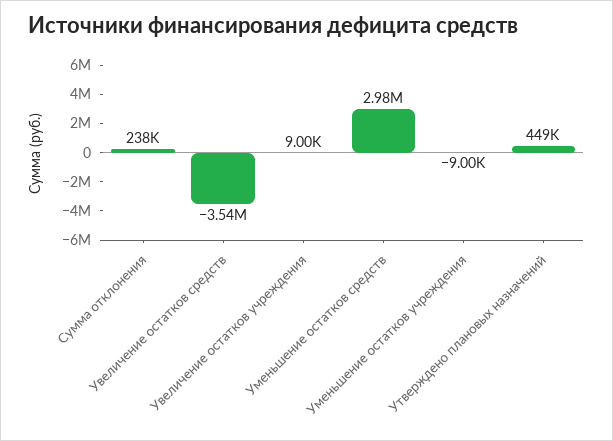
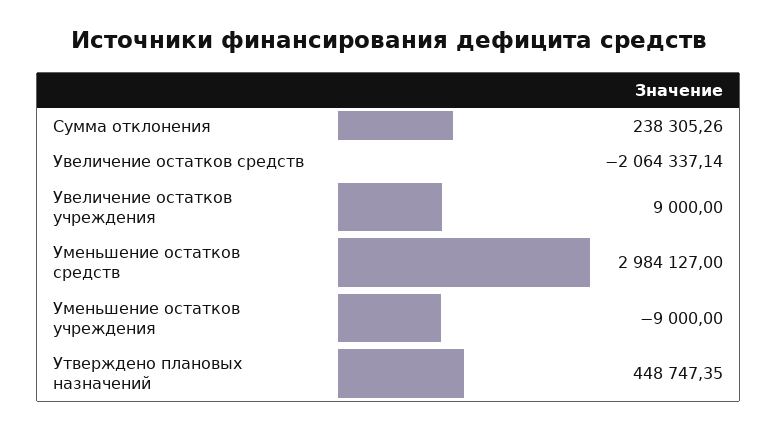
  {
    "Сумма отклонения": 238305.26,
-   "Увеличение остатков средств": -3540000,
+   "Увеличение остатков средств": -2064337.14,
    "Увеличение остатков учреждения": 9000,
    "Уменьшение остатков средств": 2984127,
    "Уменьшение остатков учреждения": -9000,
    "Утверждено плановых назначений": 448747.35
  }

